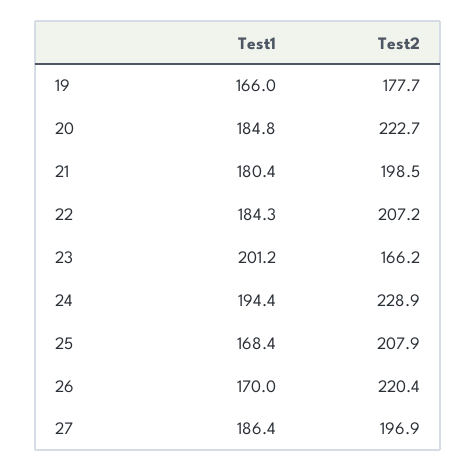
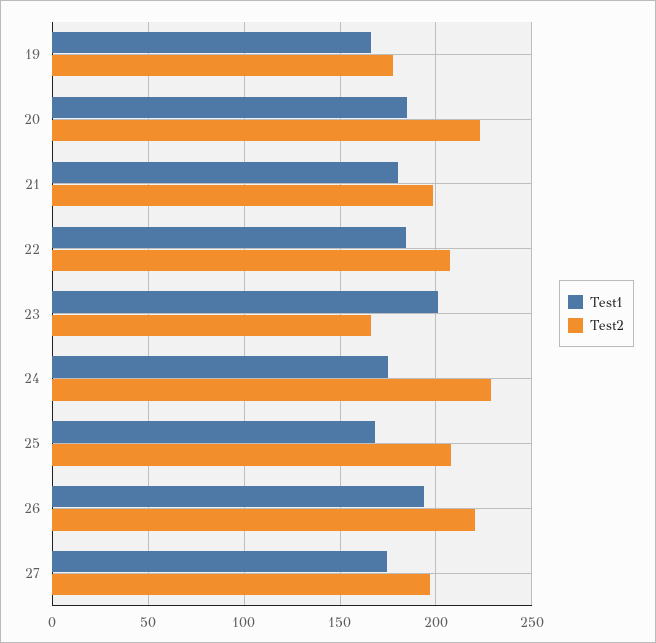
  {
    "Test1": {
      "19": 166,
      "20": 184.8,
      "21": 180.4,
      "22": 184.3,
      "23": 201.2,
-     "24": 194.4,
+     "24": 175,
      "25": 168.4,
-     "26": 170,
+     "26": 195,
-     "27": 186.4
+     "27": 175
    },
    "Test2": {
      "19": 177.7,
      "20": 222.7,
      "21": 198.5,
      "22": 207.2,
      "23": 166.2,
      "24": 228.9,
      "25": 207.9,
      "26": 220.4,
      "27": 196.9
    }
  }

